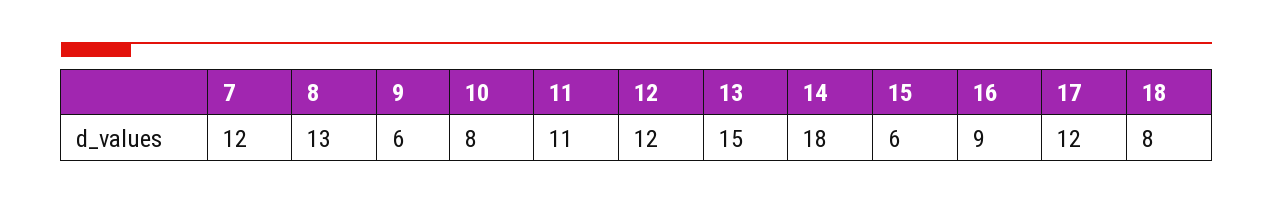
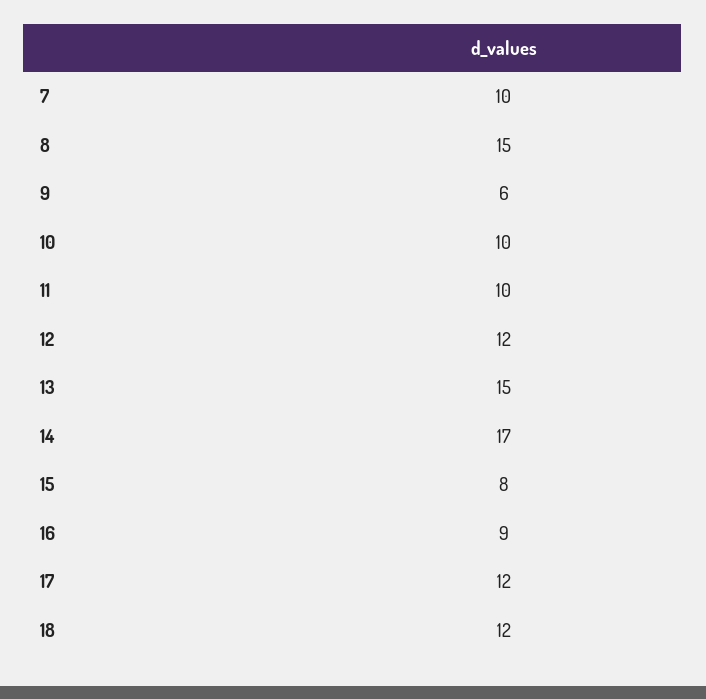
  {
-   "7": 12,
+   "7": 10,
-   "8": 13,
+   "8": 15,
    "9": 6,
-   "10": 8,
+   "10": 10,
-   "11": 11,
+   "11": 10,
    "12": 12,
    "13": 15,
-   "14": 18,
+   "14": 17,
-   "15": 6,
+   "15": 8,
    "16": 9,
    "17": 12,
-   "18": 8
+   "18": 12
  }

